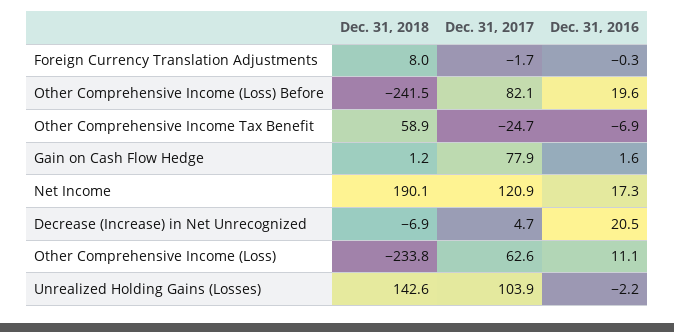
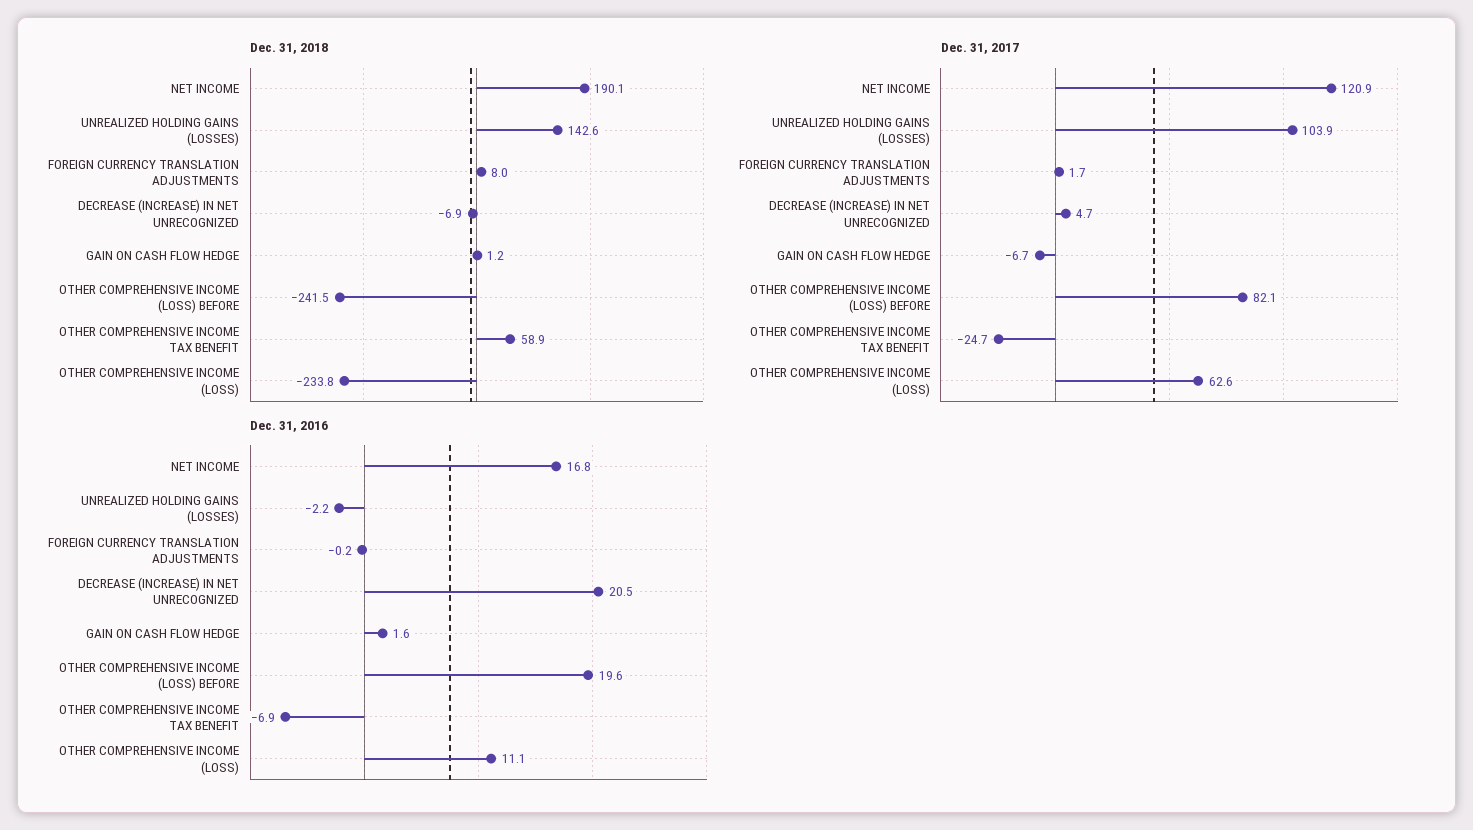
  {
    "Dec. 31, 2018": {
      "Foreign Currency Translation Adjustments": 8,
      "Other Comprehensive Income (Loss) Before": -241.5,
      "Other Comprehensive Income Tax Benefit": 58.9,
      "Gain on Cash Flow Hedge": 1.2,
      "Net Income": 190.1,
      "Decrease (Increase) in Net Unrecognized": -6.9,
      "Other Comprehensive Income (Loss)": -233.8,
      "Unrealized Holding Gains (Losses)": 142.6
    },
    "Dec. 31, 2017": {
-     "Foreign Currency Translation Adjustments": -1.7,
+     "Foreign Currency Translation Adjustments": 1.7,
      "Other Comprehensive Income (Loss) Before": 82.1,
      "Other Comprehensive Income Tax Benefit": -24.7,
-     "Gain on Cash Flow Hedge": 77.9,
+     "Gain on Cash Flow Hedge": -6.7,
      "Net Income": 120.9,
      "Decrease (Increase) in Net Unrecognized": 4.7,
      "Other Comprehensive Income (Loss)": 62.6,
      "Unrealized Holding Gains (Losses)": 103.9
    },
    "Dec. 31, 2016": {
-     "Foreign Currency Translation Adjustments": -0.3,
+     "Foreign Currency Translation Adjustments": -0.2,
      "Other Comprehensive Income (Loss) Before": 19.6,
      "Other Comprehensive Income Tax Benefit": -6.9,
      "Gain on Cash Flow Hedge": 1.6,
-     "Net Income": 17.3,
+     "Net Income": 16.8,
      "Decrease (Increase) in Net Unrecognized": 20.5,
      "Other Comprehensive Income (Loss)": 11.1,
      "Unrealized Holding Gains (Losses)": -2.2
    }
  }

